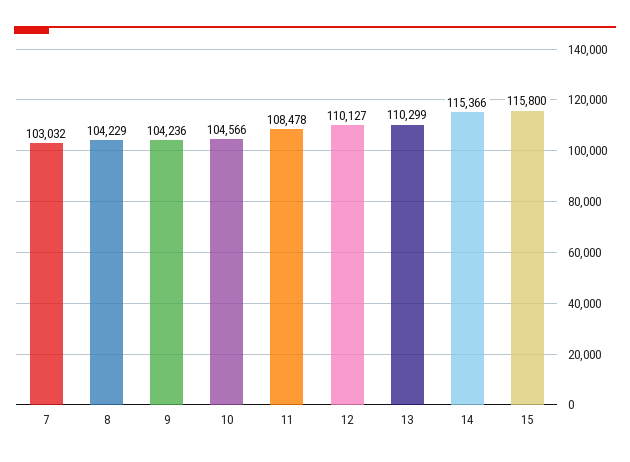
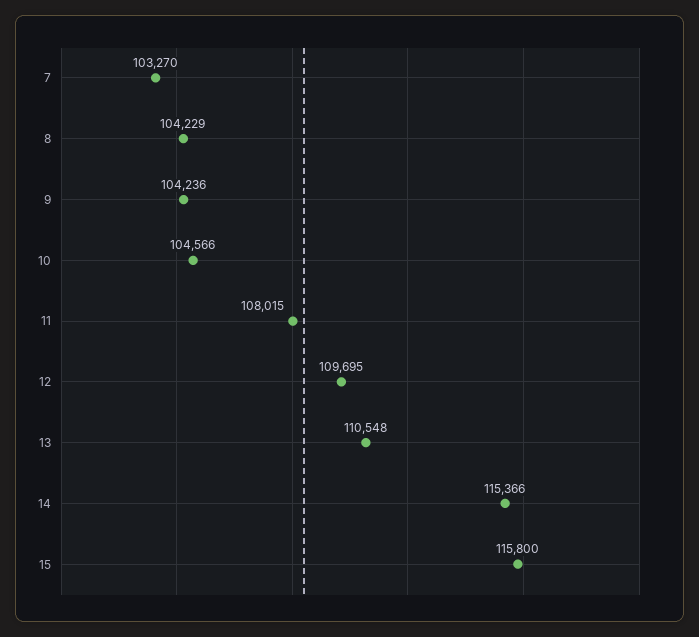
  {
-   "7": 103032,
+   "7": 103270,
    "8": 104229,
    "9": 104236,
    "10": 104566,
-   "11": 108478,
+   "11": 108015,
-   "12": 110127,
+   "12": 109695,
-   "13": 110299,
+   "13": 110548,
    "14": 115366,
    "15": 115800
  }

